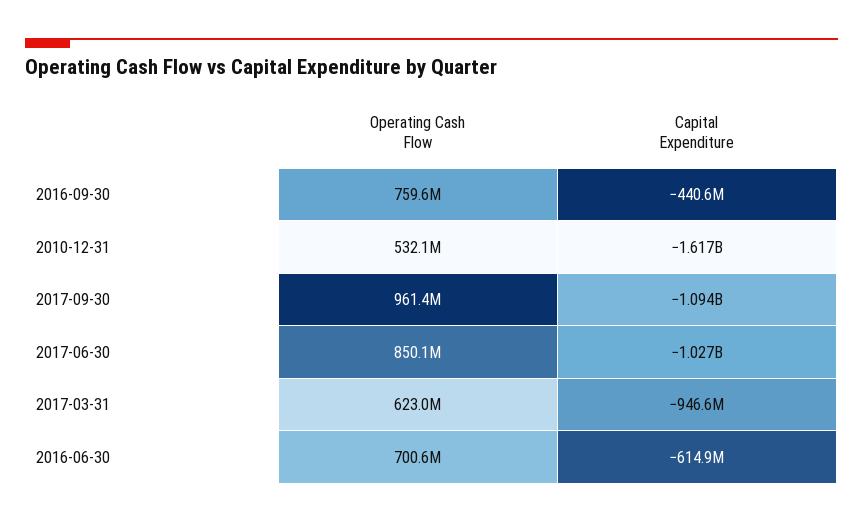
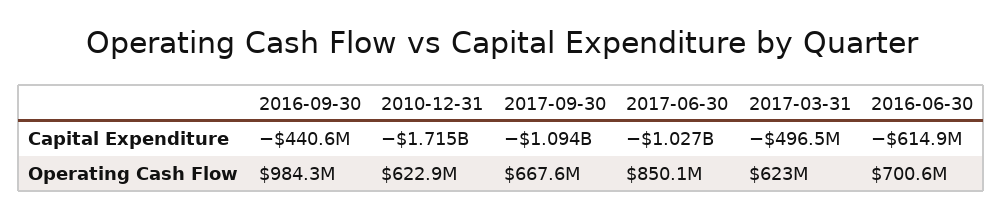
  {
    "Operating Cash Flow": {
-     "2016-09-30": 759600000,
+     "2016-09-30": 984300000,
-     "2010-12-31": 532100000,
+     "2010-12-31": 622900000,
-     "2017-09-30": 961400000,
+     "2017-09-30": 667600000,
      "2017-06-30": 850100000,
      "2017-03-31": 623000000,
      "2016-06-30": 700600000
    },
    "Capital Expenditure": {
      "2016-09-30": -440600000,
-     "2010-12-31": -1617000000,
+     "2010-12-31": -1715000000,
      "2017-09-30": -1094000000,
      "2017-06-30": -1027000000,
-     "2017-03-31": -946600000,
+     "2017-03-31": -496500000,
      "2016-06-30": -614900000
    }
  }

